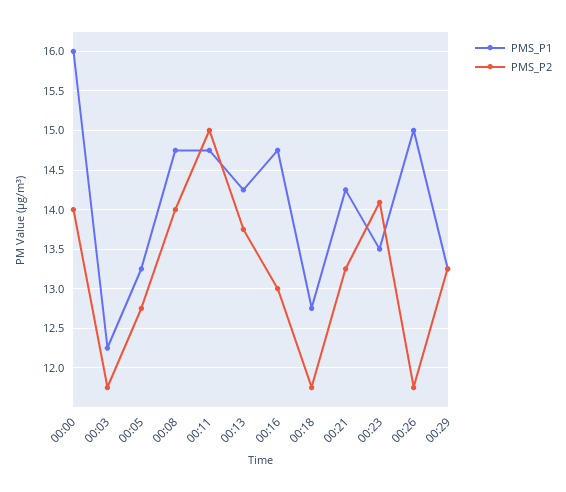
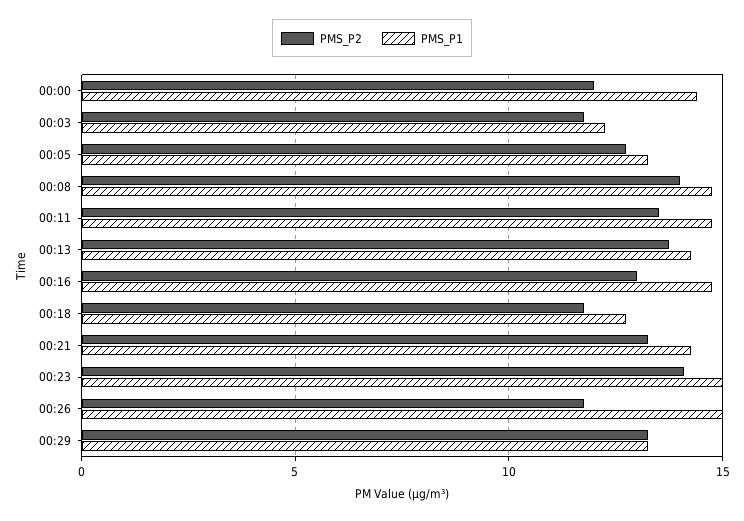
  {
    "PMS_P1": {
-     "00:00": 16,
+     "00:00": 14.5,
      "00:03": 12.3,
      "00:05": 13.3,
      "00:08": 14.8,
      "00:11": 14.8,
      "00:13": 14.3,
      "00:16": 14.8,
      "00:18": 12.8,
      "00:21": 14.3,
-     "00:23": 13.5,
+     "00:23": 15,
      "00:26": 15,
      "00:29": 13.3
    },
    "PMS_P2": {
-     "00:00": 14,
+     "00:00": 12,
      "00:03": 11.8,
      "00:05": 12.8,
      "00:08": 14,
-     "00:11": 15,
+     "00:11": 13.5,
      "00:13": 13.8,
      "00:16": 13,
      "00:18": 11.8,
      "00:21": 13.3,
      "00:23": 14.1,
      "00:26": 11.8,
      "00:29": 13.3
    }
  }

